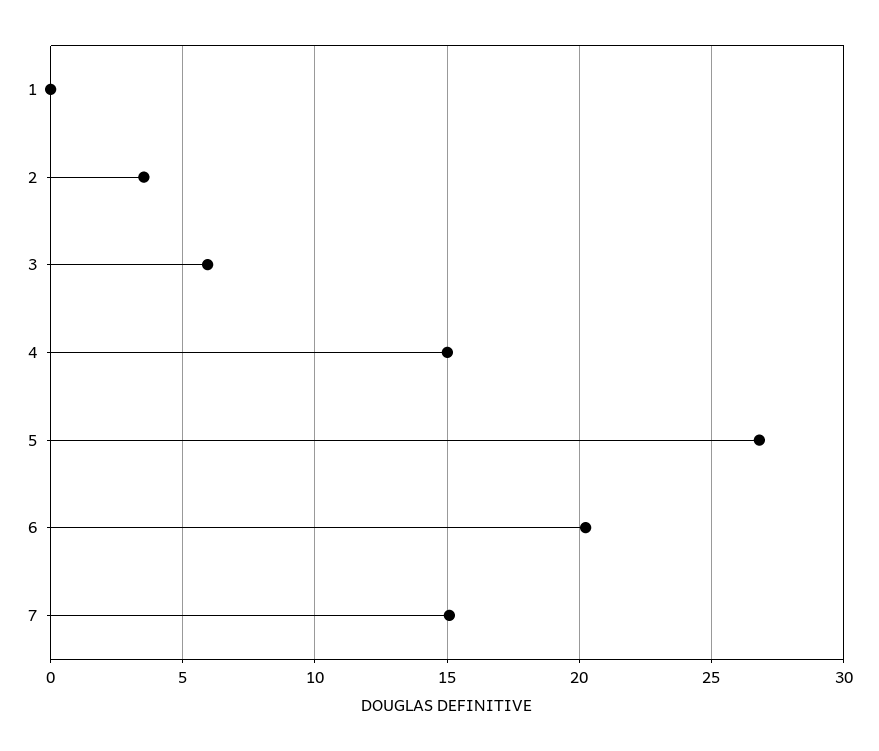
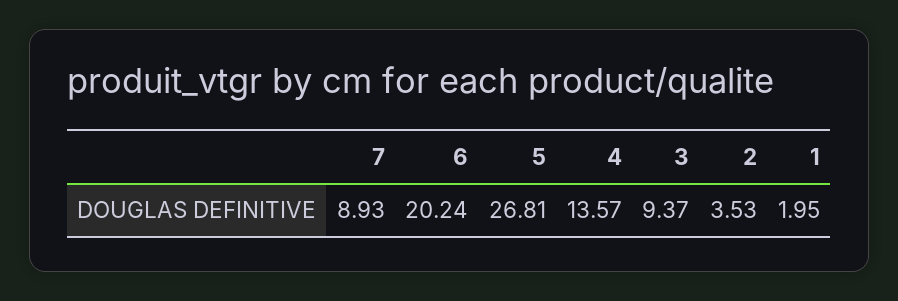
  {
-   "1": 0,
+   "1": 1.95,
    "2": 3.53,
-   "3": 6,
+   "3": 9.37,
-   "4": 15,
+   "4": 13.57,
    "5": 26.81,
    "6": 20.24,
-   "7": 15
+   "7": 8.93
  }

